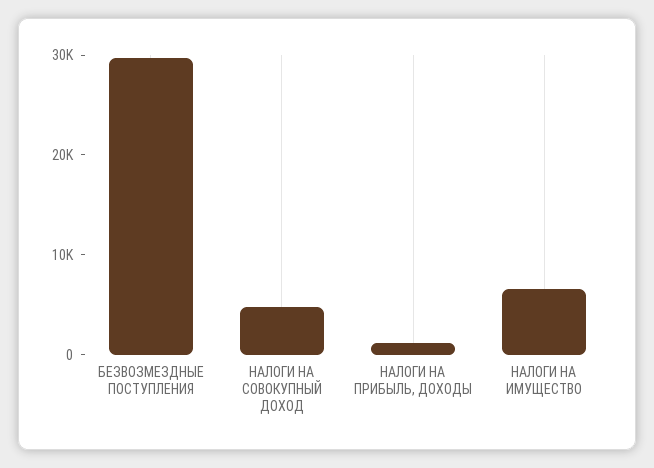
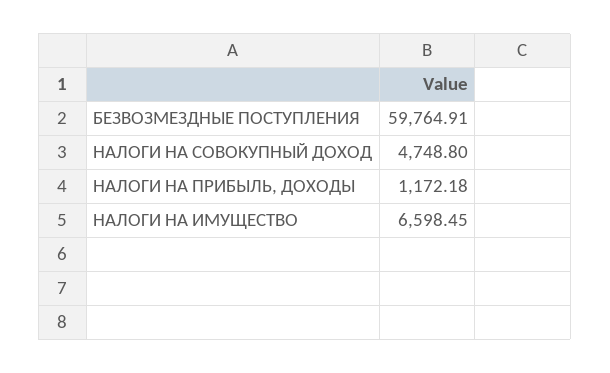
  {
-   "БЕЗВОЗМЕЗДНЫЕ ПОСТУПЛЕНИЯ": 30000,
+   "БЕЗВОЗМЕЗДНЫЕ ПОСТУПЛЕНИЯ": 59764.91,
    "НАЛОГИ НА СОВОКУПНЫЙ ДОХОД": 4748.8,
    "НАЛОГИ НА ПРИБЫЛЬ, ДОХОДЫ": 1172.18,
    "НАЛОГИ НА ИМУЩЕСТВО": 6598.45
  }

